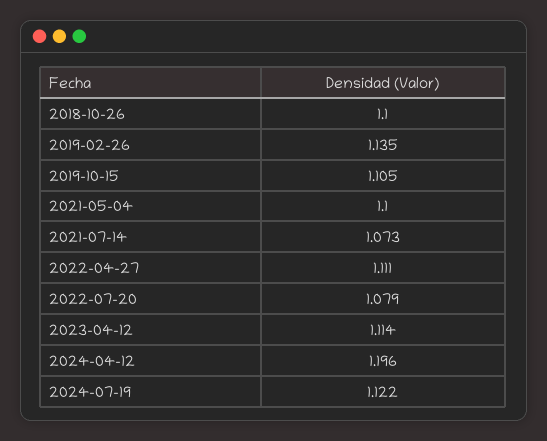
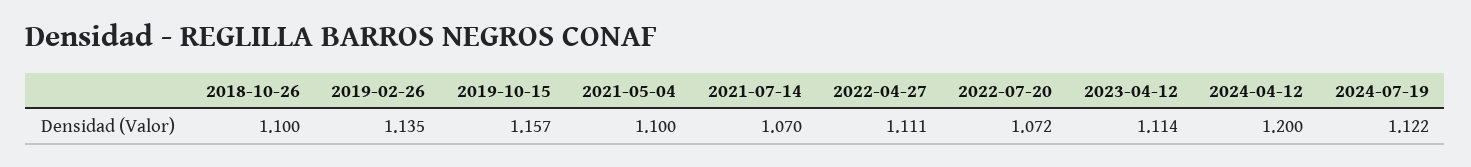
  {
    "2018-10-26": 1.1,
    "2019-02-26": 1.135,
-   "2019-10-15": 1.105,
+   "2019-10-15": 1.157,
    "2021-05-04": 1.1,
-   "2021-07-14": 1.073,
+   "2021-07-14": 1.07,
    "2022-04-27": 1.111,
-   "2022-07-20": 1.079,
+   "2022-07-20": 1.072,
    "2023-04-12": 1.114,
-   "2024-04-12": 1.196,
+   "2024-04-12": 1.2,
    "2024-07-19": 1.122
  }

